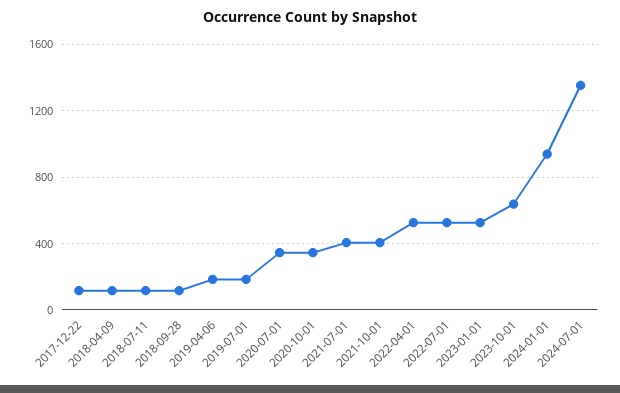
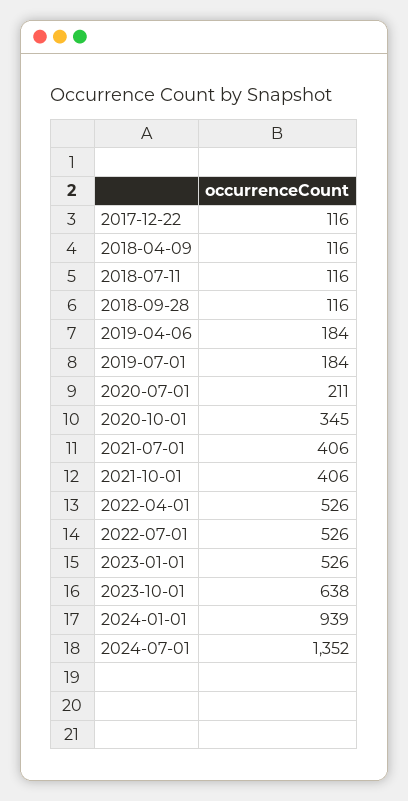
  {
    "2017-12-22": 116,
    "2018-04-09": 116,
    "2018-07-11": 116,
    "2018-09-28": 116,
    "2019-04-06": 184,
    "2019-07-01": 184,
-   "2020-07-01": 350,
+   "2020-07-01": 211,
    "2020-10-01": 345,
    "2021-07-01": 406,
    "2021-10-01": 406,
    "2022-04-01": 526,
    "2022-07-01": 526,
    "2023-01-01": 526,
    "2023-10-01": 638,
    "2024-01-01": 939,
    "2024-07-01": 1352
  }

